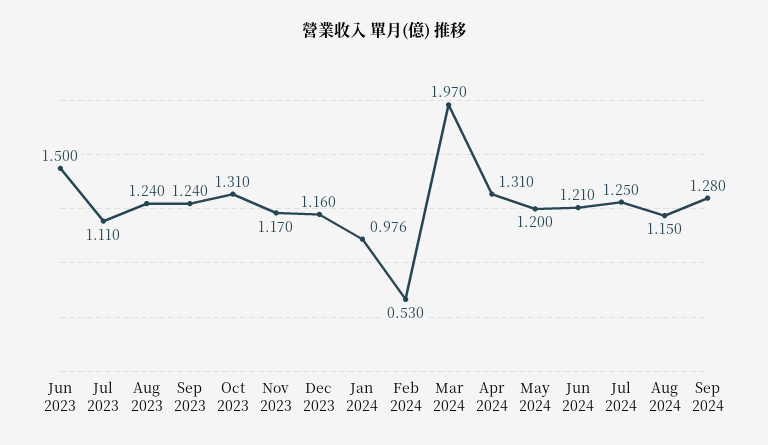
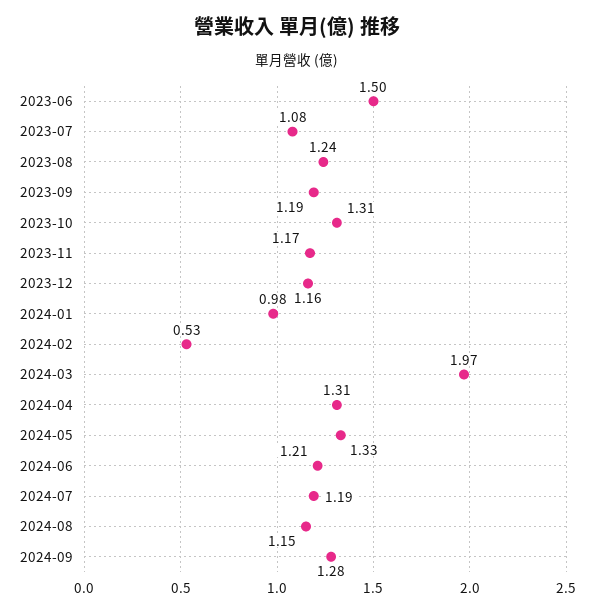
  {
    "Jun 2023": 1.5,
-   "Jul 2023": 1.11,
+   "Jul 2023": 1.08,
    "Aug 2023": 1.24,
-   "Sep 2023": 1.24,
+   "Sep 2023": 1.19,
    "Oct 2023": 1.31,
    "Nov 2023": 1.17,
    "Dec 2023": 1.16,
    "Jan 2024": 0.976,
    "Feb 2024": 0.53,
    "Mar 2024": 1.97,
    "Apr 2024": 1.31,
-   "May 2024": 1.2,
+   "May 2024": 1.33,
    "Jun 2024": 1.21,
-   "Jul 2024": 1.25,
+   "Jul 2024": 1.19,
    "Aug 2024": 1.15,
    "Sep 2024": 1.28
  }

